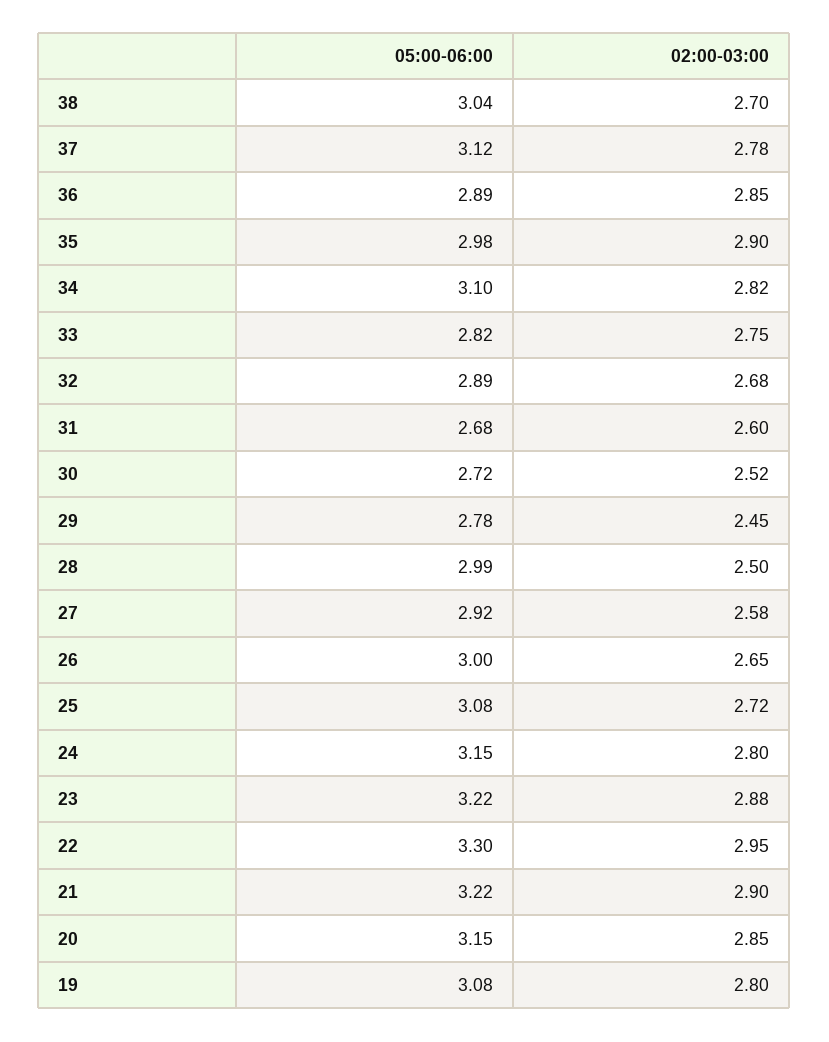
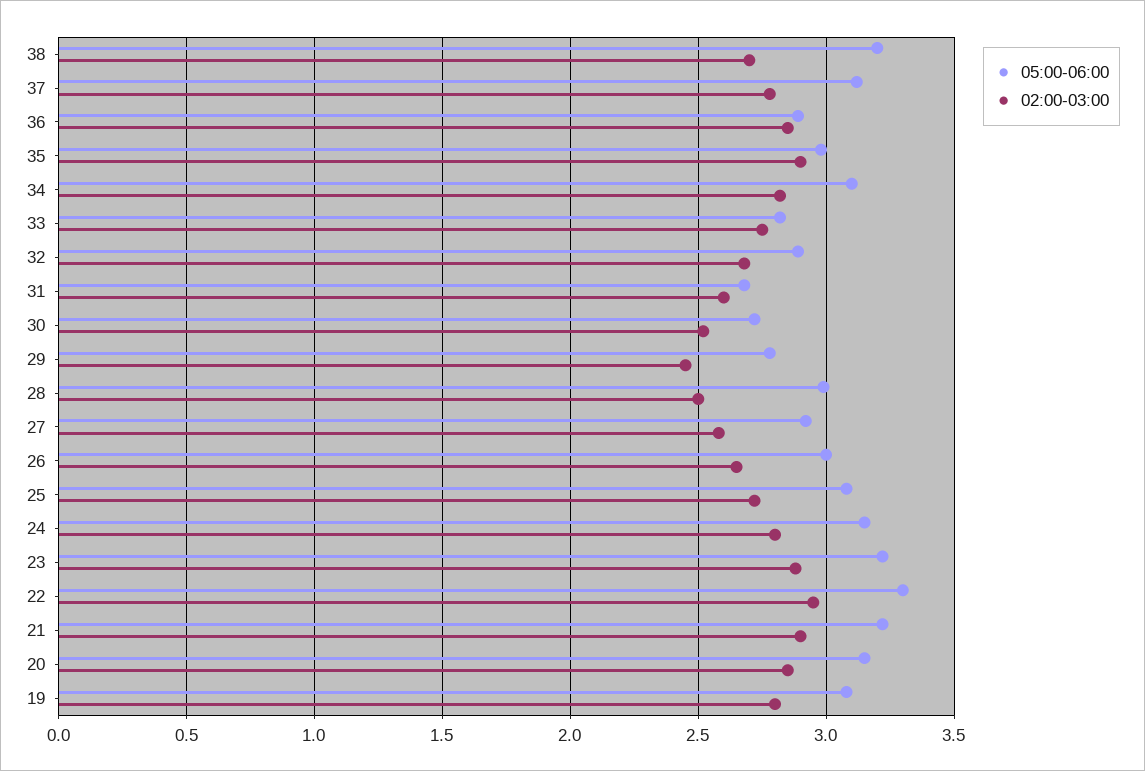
  {
    "05:00-06:00": {
-     "38": 3.04,
+     "38": 3.2,
      "37": 3.12,
      "36": 2.89,
      "35": 2.98,
      "34": 3.1,
      "33": 2.82,
      "32": 2.89,
      "31": 2.68,
      "30": 2.72,
      "29": 2.78,
      "28": 2.99,
      "27": 2.92,
      "26": 3,
      "25": 3.08,
      "24": 3.15,
      "23": 3.22,
      "22": 3.3,
      "21": 3.22,
      "20": 3.15,
      "19": 3.08
    },
    "02:00-03:00": {
      "38": 2.7,
      "37": 2.78,
      "36": 2.85,
      "35": 2.9,
      "34": 2.82,
      "33": 2.75,
      "32": 2.68,
      "31": 2.6,
      "30": 2.52,
      "29": 2.45,
      "28": 2.5,
      "27": 2.58,
      "26": 2.65,
      "25": 2.72,
      "24": 2.8,
      "23": 2.88,
      "22": 2.95,
      "21": 2.9,
      "20": 2.85,
      "19": 2.8
    }
  }

